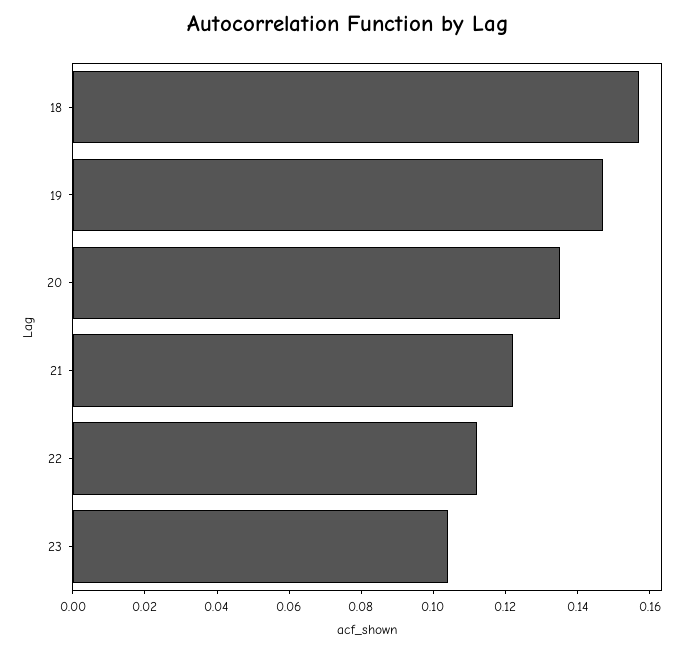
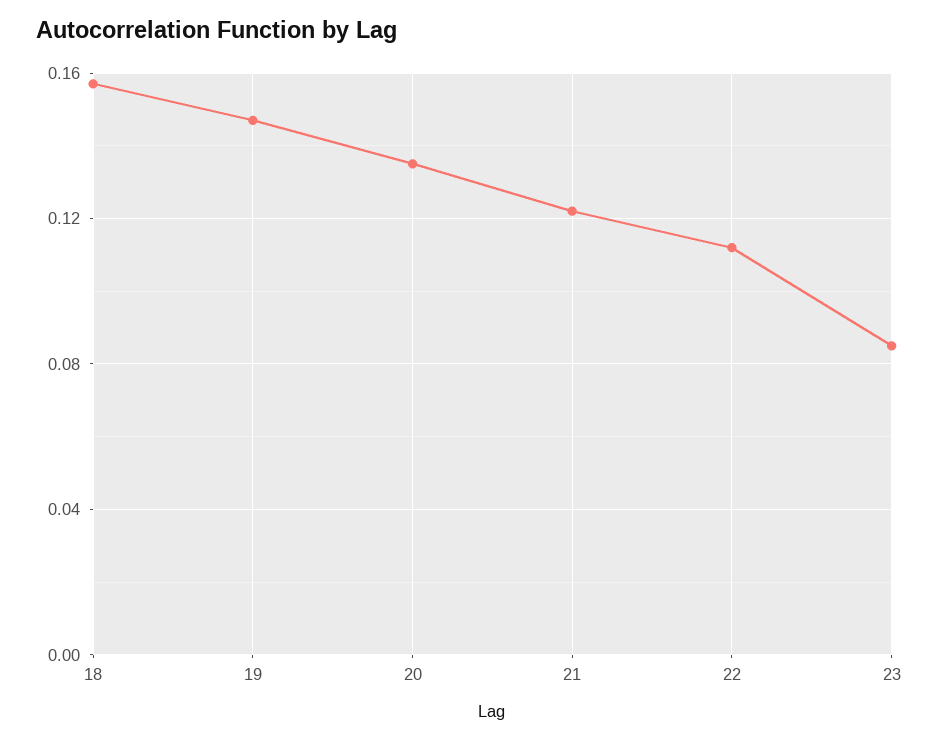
  {
    "18": 0.155,
    "19": 0.145,
    "20": 0.135,
    "21": 0.12,
    "22": 0.11,
-   "23": 0.105
+   "23": 0.085
  }

